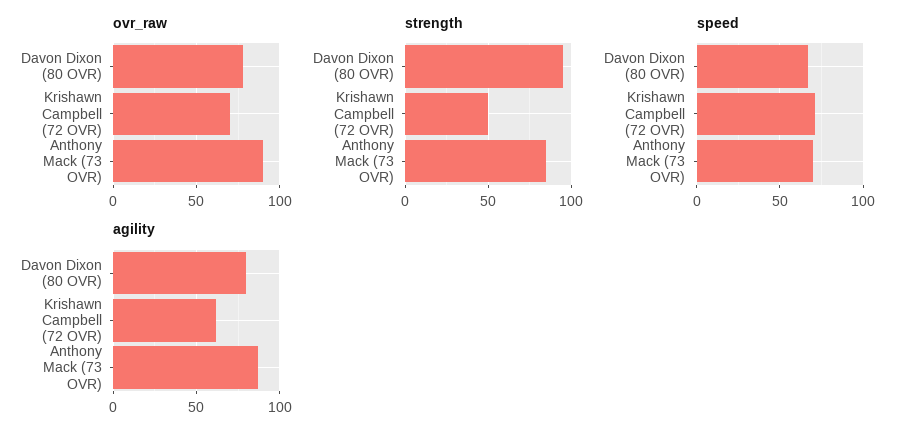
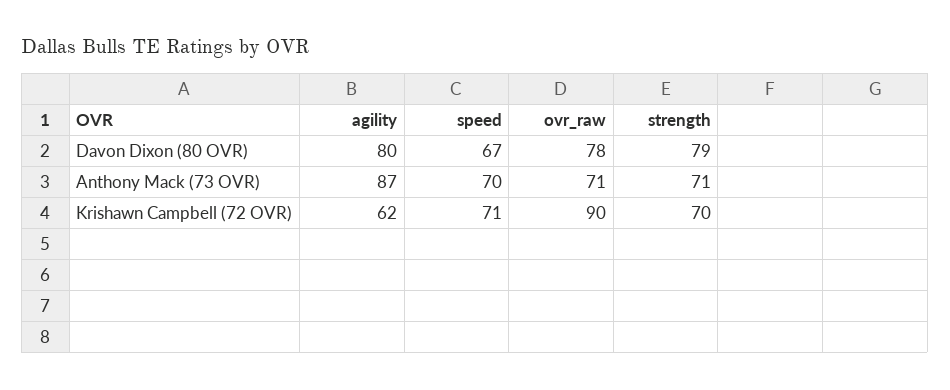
  {
    "ovr_raw": {
      "Davon Dixon (80 OVR)": 78,
-     "Krishawn Campbell (72 OVR)": 70,
+     "Krishawn Campbell (72 OVR)": 90,
-     "Anthony Mack (73 OVR)": 90
+     "Anthony Mack (73 OVR)": 71
    },
    "strength": {
-     "Davon Dixon (80 OVR)": 95,
+     "Davon Dixon (80 OVR)": 79,
-     "Krishawn Campbell (72 OVR)": 50,
+     "Krishawn Campbell (72 OVR)": 70,
-     "Anthony Mack (73 OVR)": 85
+     "Anthony Mack (73 OVR)": 71
    },
    "speed": {
      "Davon Dixon (80 OVR)": 67,
      "Krishawn Campbell (72 OVR)": 71,
      "Anthony Mack (73 OVR)": 70
    },
    "agility": {
      "Davon Dixon (80 OVR)": 80,
      "Krishawn Campbell (72 OVR)": 62,
      "Anthony Mack (73 OVR)": 87
    }
  }

